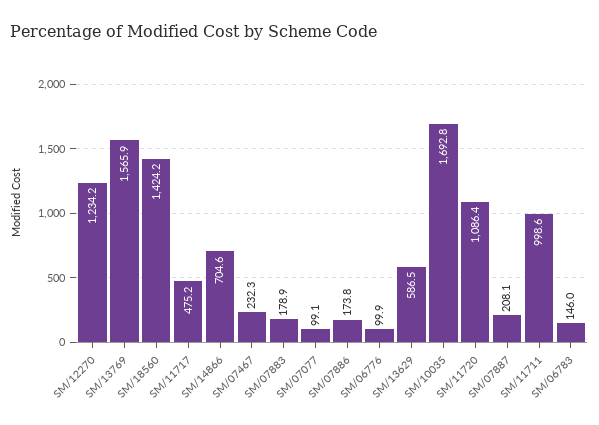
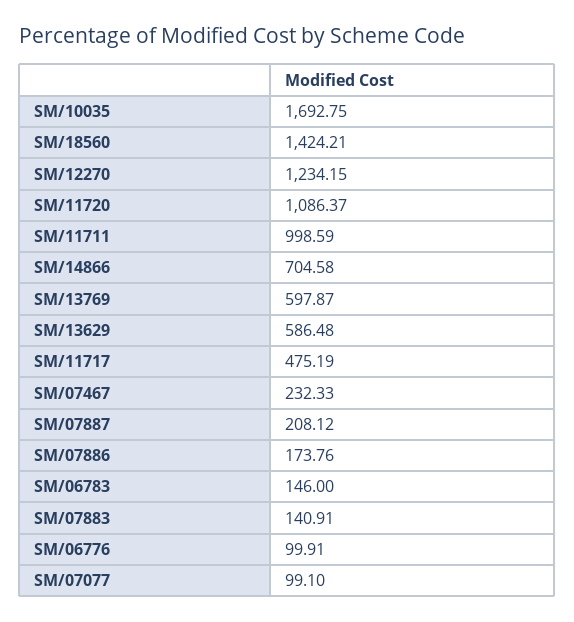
  {
    "SM/12270": 1234.15,
-   "SM/13769": 1565.9,
+   "SM/13769": 597.87,
    "SM/18560": 1424.21,
    "SM/11717": 475.19,
    "SM/14866": 704.58,
    "SM/07467": 232.33,
-   "SM/07883": 178.9,
+   "SM/07883": 140.91,
    "SM/07077": 99.1,
    "SM/07886": 173.76,
    "SM/06776": 99.91,
    "SM/13629": 586.48,
    "SM/10035": 1692.75,
    "SM/11720": 1086.37,
    "SM/07887": 208.12,
    "SM/11711": 998.59,
    "SM/06783": 146
  }

